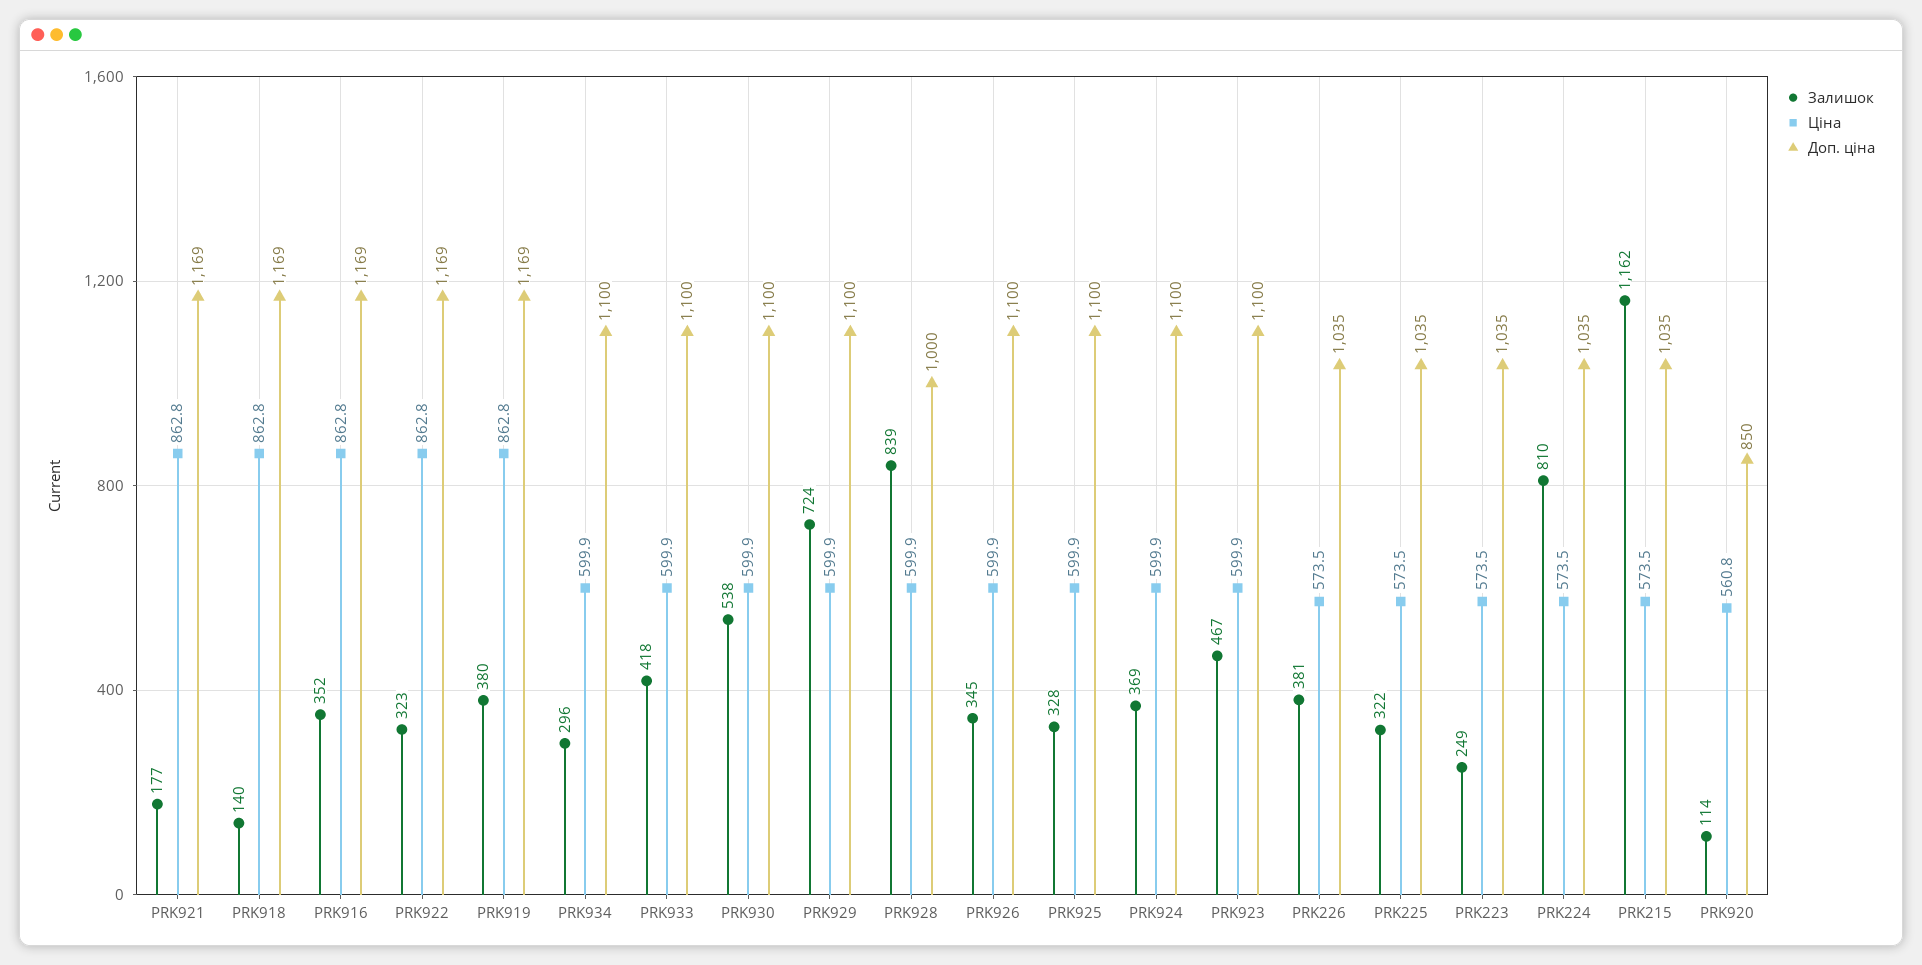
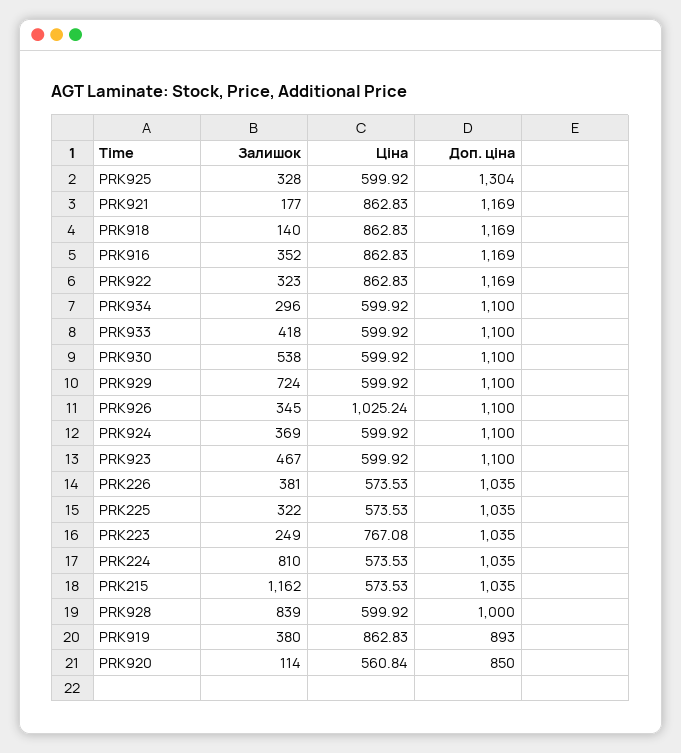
  {
    "Залишок": {
      "PRK921": 177,
      "PRK918": 140,
      "PRK916": 352,
      "PRK922": 323,
      "PRK919": 380,
      "PRK934": 296,
      "PRK933": 418,
      "PRK930": 538,
      "PRK929": 724,
      "PRK928": 839,
      "PRK926": 345,
      "PRK925": 328,
      "PRK924": 369,
      "PRK923": 467,
      "PRK226": 381,
      "PRK225": 322,
      "PRK223": 249,
      "PRK224": 810,
      "PRK215": 1162,
      "PRK920": 114
    },
    "Ціна": {
      "PRK921": 862.83,
      "PRK918": 862.83,
      "PRK916": 862.83,
      "PRK922": 862.83,
      "PRK919": 862.83,
      "PRK934": 599.92,
      "PRK933": 599.92,
      "PRK930": 599.92,
      "PRK929": 599.92,
      "PRK928": 599.92,
-     "PRK926": 599.9,
+     "PRK926": 1025.24,
      "PRK925": 599.92,
      "PRK924": 599.92,
      "PRK923": 599.92,
      "PRK226": 573.53,
      "PRK225": 573.53,
-     "PRK223": 573.5,
+     "PRK223": 767.08,
      "PRK224": 573.53,
      "PRK215": 573.53,
      "PRK920": 560.84
    },
    "Доп. ціна": {
      "PRK921": 1169,
      "PRK918": 1169,
      "PRK916": 1169,
      "PRK922": 1169,
-     "PRK919": 1169,
+     "PRK919": 893,
      "PRK934": 1100,
      "PRK933": 1100,
      "PRK930": 1100,
      "PRK929": 1100,
      "PRK928": 1000,
      "PRK926": 1100,
-     "PRK925": 1100,
+     "PRK925": 1304,
      "PRK924": 1100,
      "PRK923": 1100,
      "PRK226": 1035,
      "PRK225": 1035,
      "PRK223": 1035,
      "PRK224": 1035,
      "PRK215": 1035,
      "PRK920": 850
    }
  }

